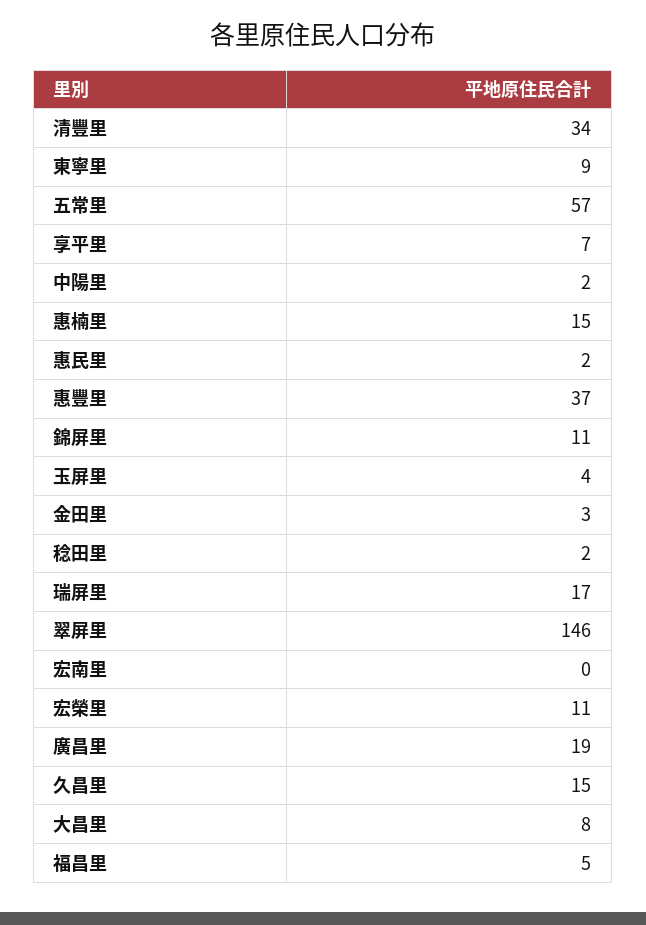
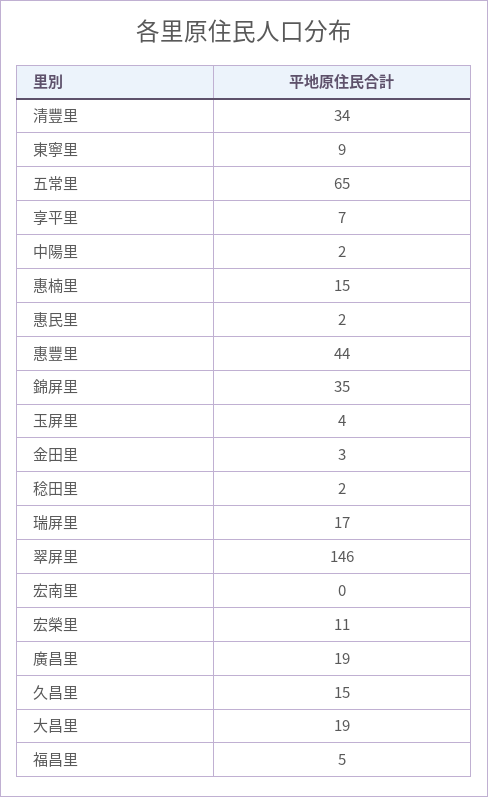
  {
    "清豐里": 34,
    "東寧里": 9,
-   "五常里": 57,
+   "五常里": 65,
    "享平里": 7,
    "中陽里": 2,
    "惠楠里": 15,
    "惠民里": 2,
-   "惠豐里": 37,
+   "惠豐里": 44,
-   "錦屏里": 11,
+   "錦屏里": 35,
    "玉屏里": 4,
    "金田里": 3,
    "稔田里": 2,
    "瑞屏里": 17,
    "翠屏里": 146,
    "宏南里": 0,
    "宏榮里": 11,
    "廣昌里": 19,
    "久昌里": 15,
-   "大昌里": 8,
+   "大昌里": 19,
    "福昌里": 5
  }

